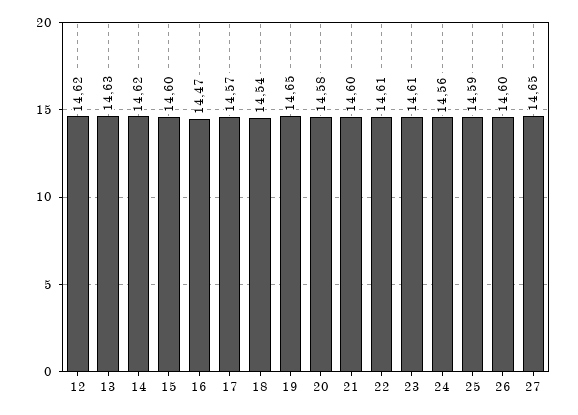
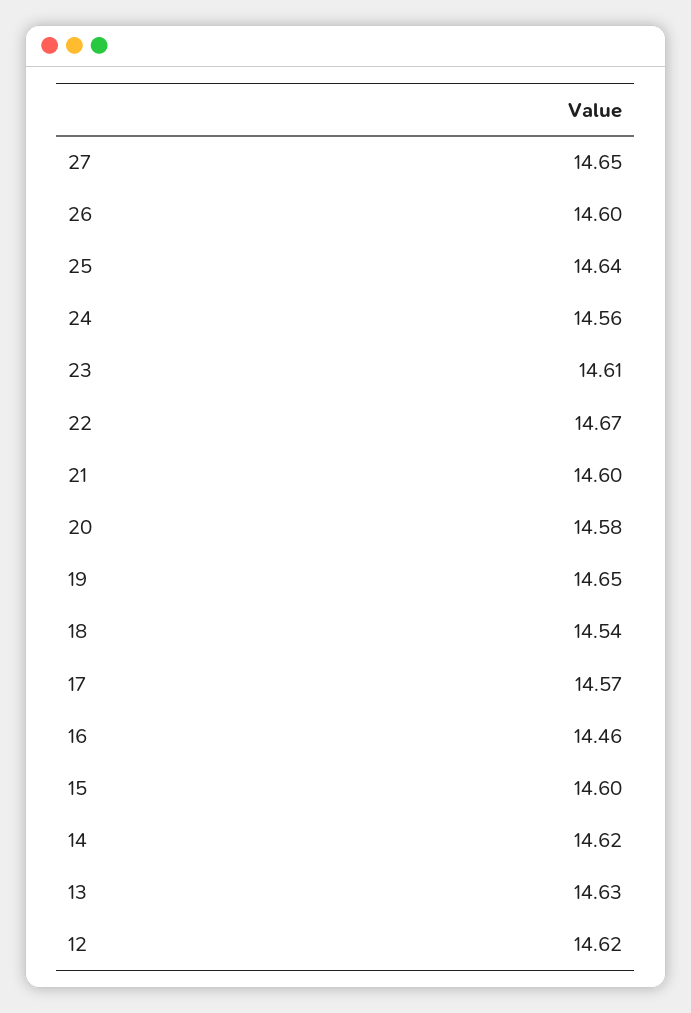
  {
    "12": 14.62,
    "13": 14.63,
    "14": 14.62,
    "15": 14.6,
-   "16": 14.47,
+   "16": 14.46,
    "17": 14.57,
    "18": 14.54,
    "19": 14.65,
    "20": 14.58,
    "21": 14.6,
-   "22": 14.61,
+   "22": 14.67,
    "23": 14.61,
    "24": 14.56,
-   "25": 14.59,
+   "25": 14.64,
    "26": 14.6,
    "27": 14.65
  }

